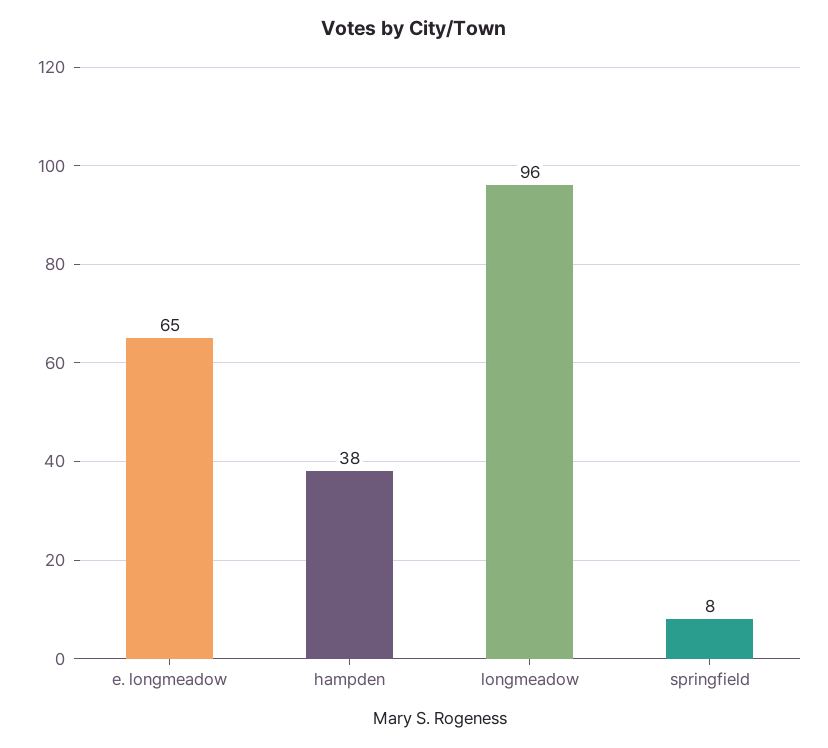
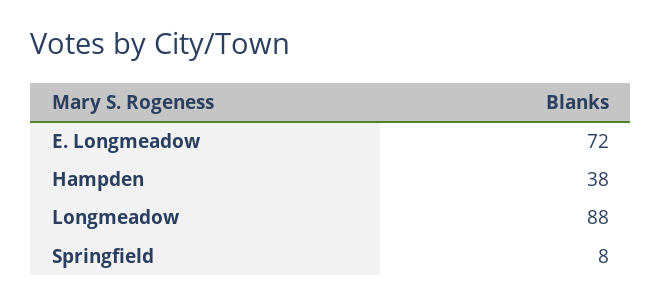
  {
-   "e. longmeadow": 65,
+   "e. longmeadow": 72,
    "hampden": 38,
-   "longmeadow": 96,
+   "longmeadow": 88,
    "springfield": 8
  }

